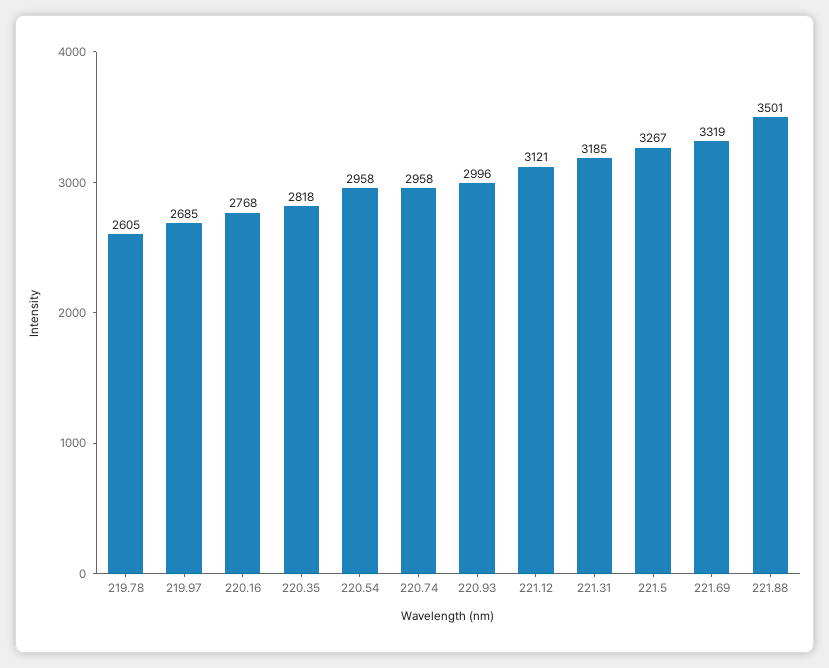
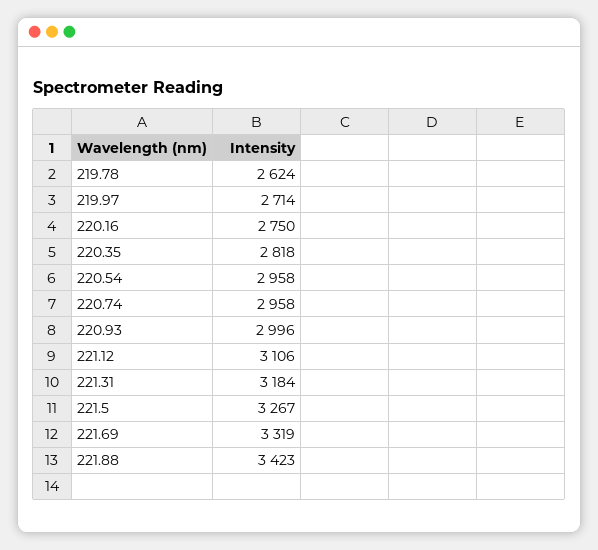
  {
-   "219.78": 2605,
+   "219.78": 2624,
-   "219.97": 2685,
+   "219.97": 2714,
-   "220.16": 2768,
+   "220.16": 2750,
    "220.35": 2818,
    "220.54": 2958,
    "220.74": 2958,
    "220.93": 2996,
-   "221.12": 3121,
+   "221.12": 3106,
-   "221.31": 3185,
+   "221.31": 3184,
    "221.5": 3267,
    "221.69": 3319,
-   "221.88": 3501
+   "221.88": 3423
  }

